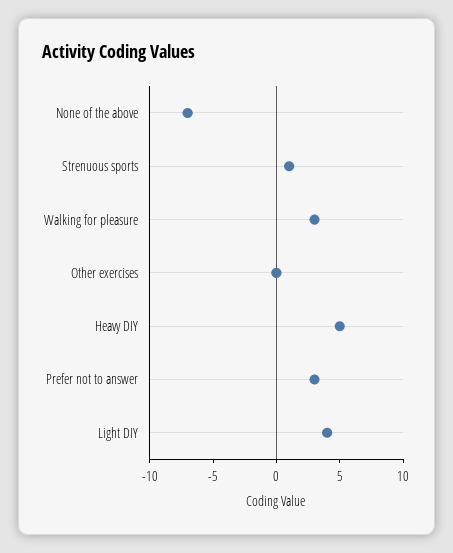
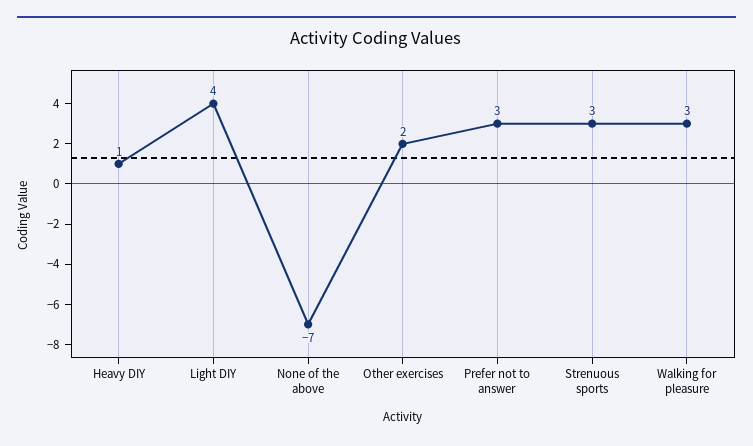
  {
    "None of the above": -7,
-   "Strenuous sports": 1,
+   "Strenuous sports": 3,
    "Walking for pleasure": 3,
-   "Other exercises": 0,
+   "Other exercises": 2,
-   "Heavy DIY": 5,
+   "Heavy DIY": 1,
    "Prefer not to answer": 3,
    "Light DIY": 4
  }

